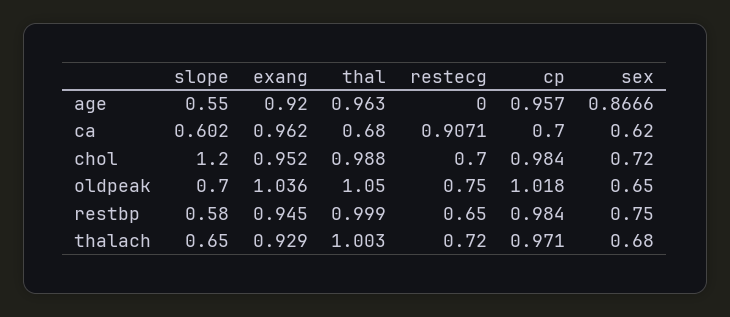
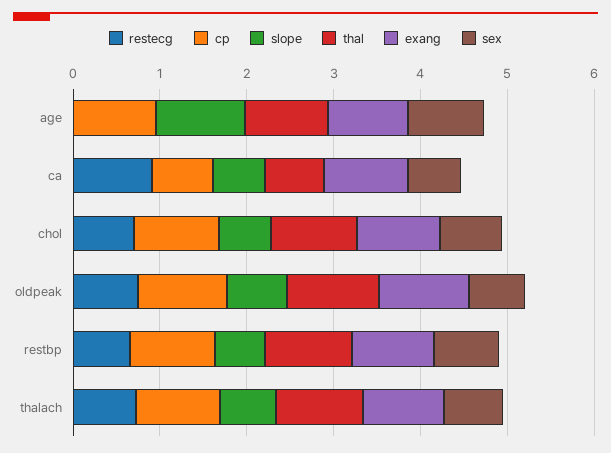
  {
    "slope": {
-     "age": 0.55,
+     "age": 1,
      "ca": 0.602,
-     "chol": 1.2,
+     "chol": 0.6,
      "oldpeak": 0.7,
      "restbp": 0.58,
      "thalach": 0.65
    },
    "exang": {
      "age": 0.92,
      "ca": 0.962,
      "chol": 0.952,
      "oldpeak": 1.036,
      "restbp": 0.945,
      "thalach": 0.929
    },
    "thal": {
      "age": 0.963,
      "ca": 0.68,
      "chol": 0.988,
      "oldpeak": 1.05,
      "restbp": 0.999,
      "thalach": 1.003
    },
    "restecg": {
      "age": 0,
      "ca": 0.9071,
      "chol": 0.7,
      "oldpeak": 0.75,
      "restbp": 0.65,
      "thalach": 0.72
    },
    "cp": {
      "age": 0.957,
      "ca": 0.7,
      "chol": 0.984,
      "oldpeak": 1.018,
      "restbp": 0.984,
      "thalach": 0.971
    },
    "sex": {
      "age": 0.8666,
      "ca": 0.62,
      "chol": 0.72,
      "oldpeak": 0.65,
      "restbp": 0.75,
      "thalach": 0.68
    }
  }

